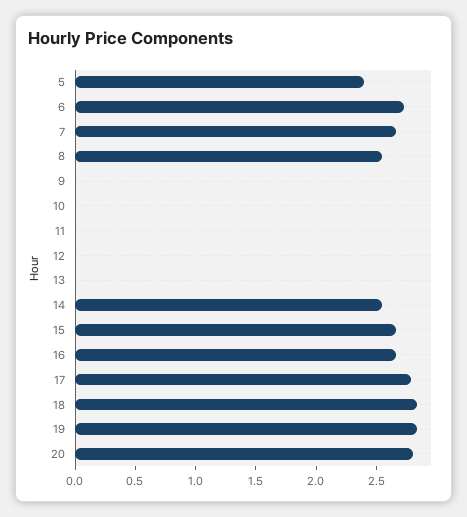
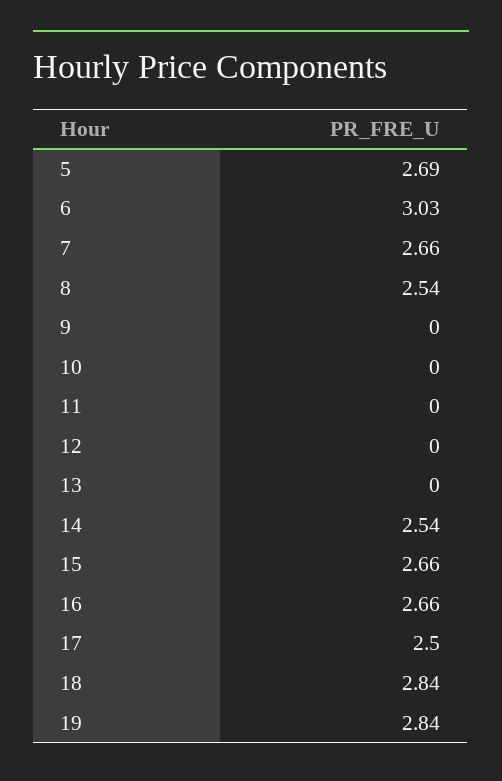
  {
-   "5": 2.4,
+   "5": 2.69,
-   "6": 2.7,
+   "6": 3.03,
    "7": 2.66,
    "8": 2.54,
    "9": 0,
    "10": 0,
    "11": 0,
    "12": 0,
    "13": 0,
    "14": 2.54,
    "15": 2.66,
    "16": 2.66,
-   "17": 2.8,
+   "17": 2.5,
    "18": 2.84,
-   "19": 2.84,
+   "19": 2.84
-   "20": 2.8
  }

